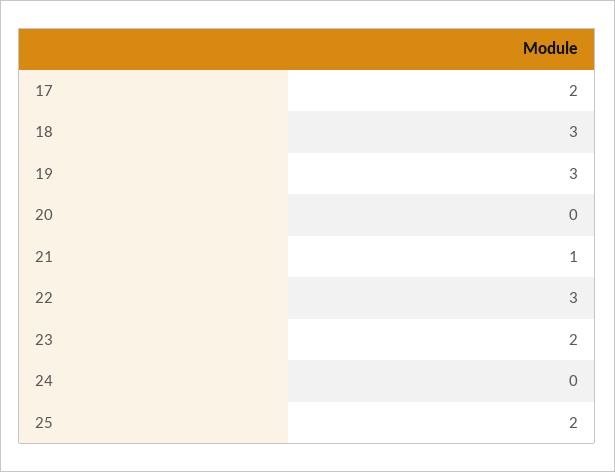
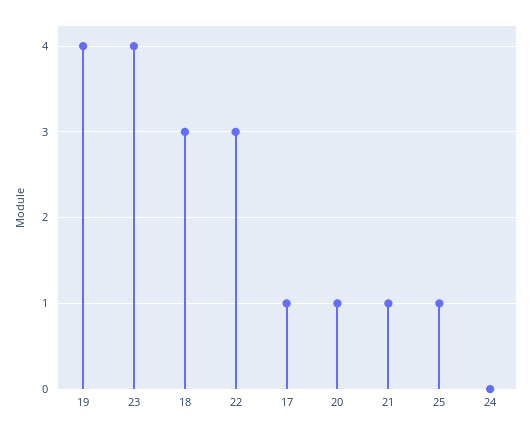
  {
-   "17": 2,
+   "17": 1,
    "18": 3,
-   "19": 3,
+   "19": 4,
-   "20": 0,
+   "20": 1,
    "21": 1,
    "22": 3,
-   "23": 2,
+   "23": 4,
    "24": 0,
-   "25": 2
+   "25": 1
  }

